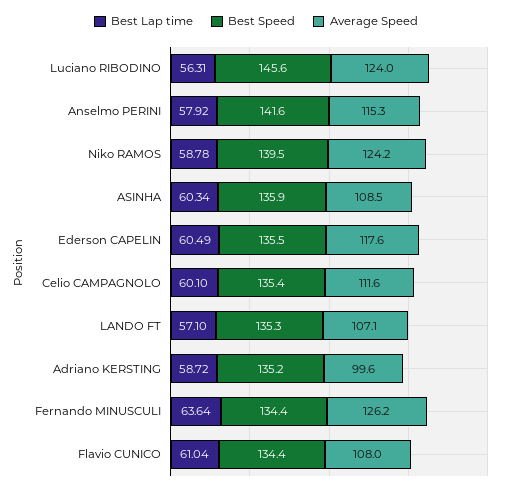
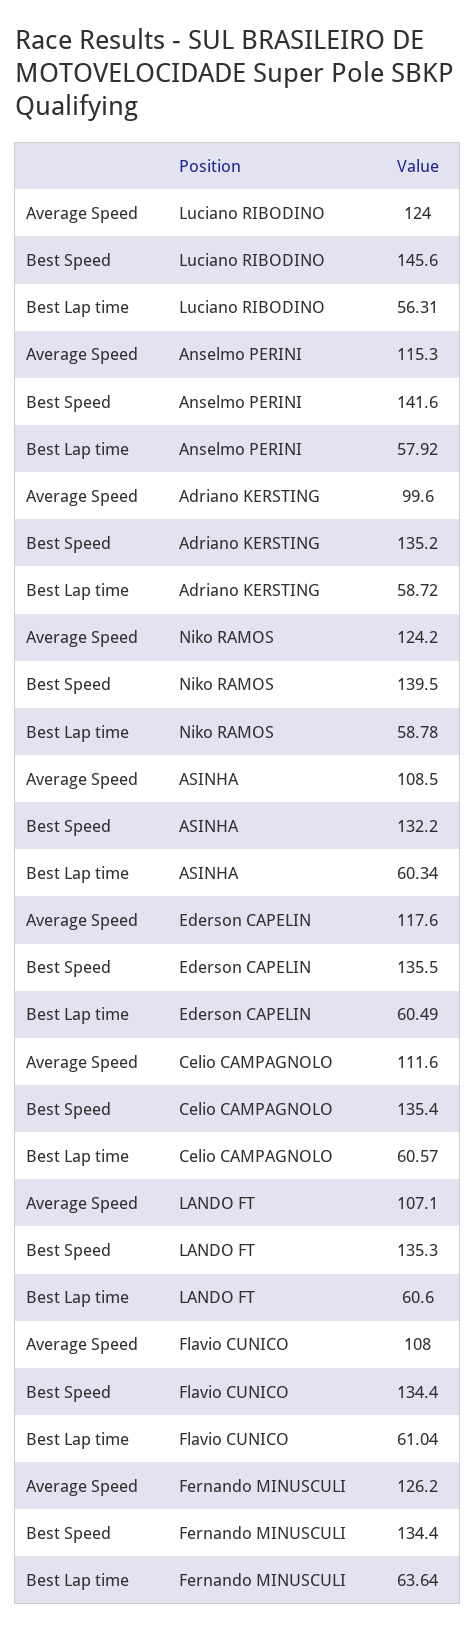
  {
    "Best Lap time": {
      "Luciano RIBODINO": 56.31,
      "Anselmo PERINI": 57.92,
      "Niko RAMOS": 58.78,
      "ASINHA": 60.34,
      "Ederson CAPELIN": 60.49,
-     "Celio CAMPAGNOLO": 60.1,
+     "Celio CAMPAGNOLO": 60.57,
-     "LANDO FT": 57.1,
+     "LANDO FT": 60.6,
      "Adriano KERSTING": 58.72,
      "Fernando MINUSCULI": 63.64,
      "Flavio CUNICO": 61.04
    },
    "Best Speed": {
      "Luciano RIBODINO": 145.6,
      "Anselmo PERINI": 141.6,
      "Niko RAMOS": 139.5,
-     "ASINHA": 135.9,
+     "ASINHA": 132.2,
      "Ederson CAPELIN": 135.5,
      "Celio CAMPAGNOLO": 135.4,
      "LANDO FT": 135.3,
      "Adriano KERSTING": 135.2,
      "Fernando MINUSCULI": 134.4,
      "Flavio CUNICO": 134.4
    },
    "Average Speed": {
      "Luciano RIBODINO": 124,
      "Anselmo PERINI": 115.3,
      "Niko RAMOS": 124.2,
      "ASINHA": 108.5,
      "Ederson CAPELIN": 117.6,
      "Celio CAMPAGNOLO": 111.6,
      "LANDO FT": 107.1,
      "Adriano KERSTING": 99.6,
      "Fernando MINUSCULI": 126.2,
      "Flavio CUNICO": 108
    }
  }

